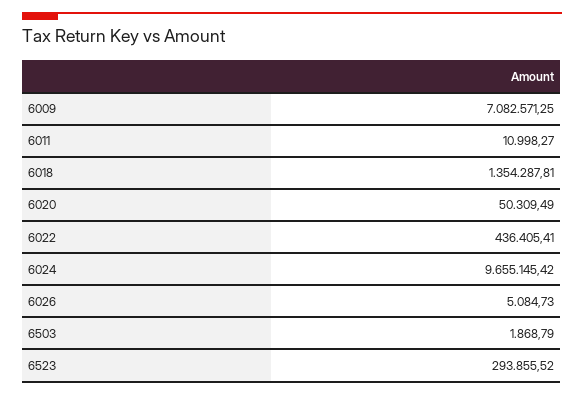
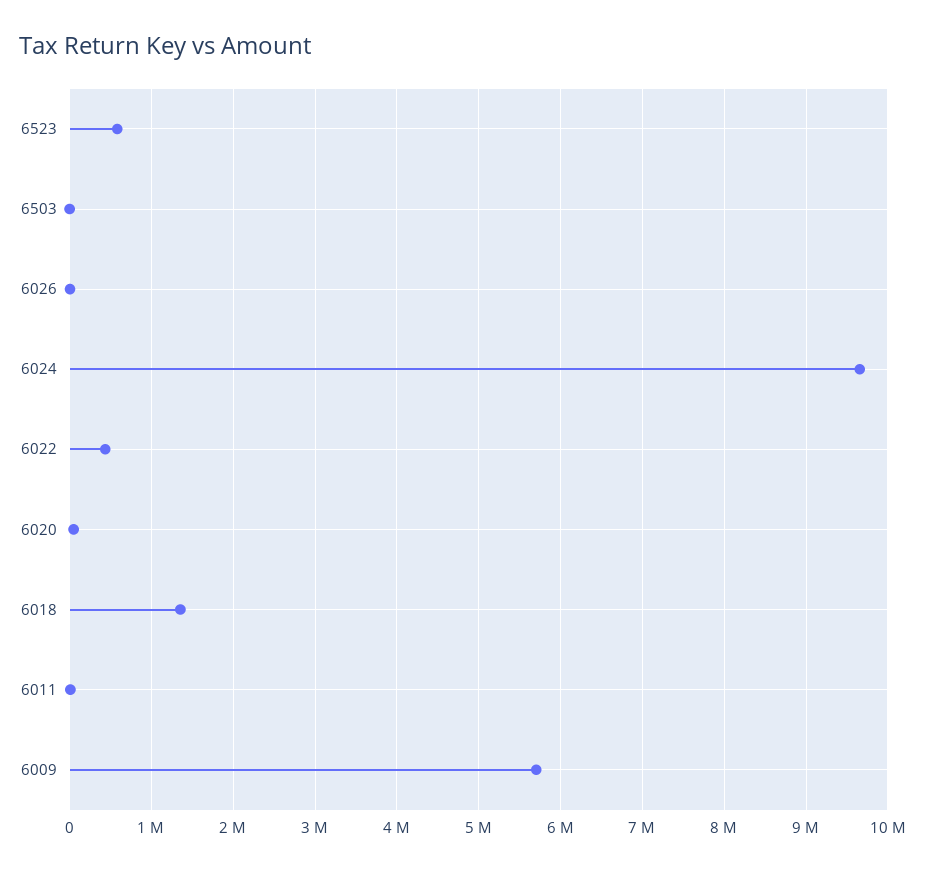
  {
-   "6009": 7082571.25,
+   "6009": 5700000,
    "6011": 10998.27,
    "6018": 1354287.81,
    "6020": 50309.49,
    "6022": 436405.41,
    "6024": 9655145.42,
    "6026": 5084.73,
    "6503": 1868.79,
-   "6523": 293855.52
+   "6523": 600000
  }

